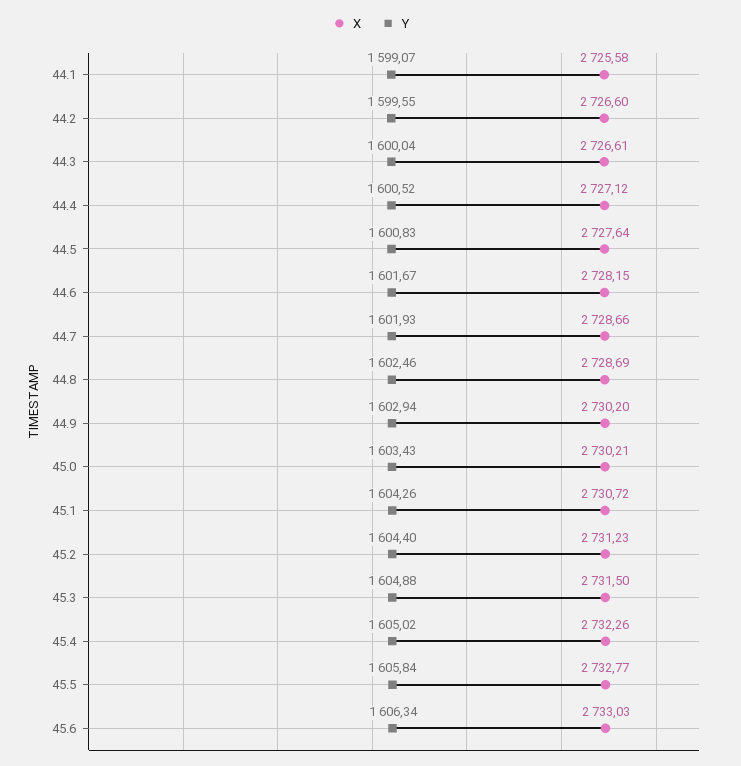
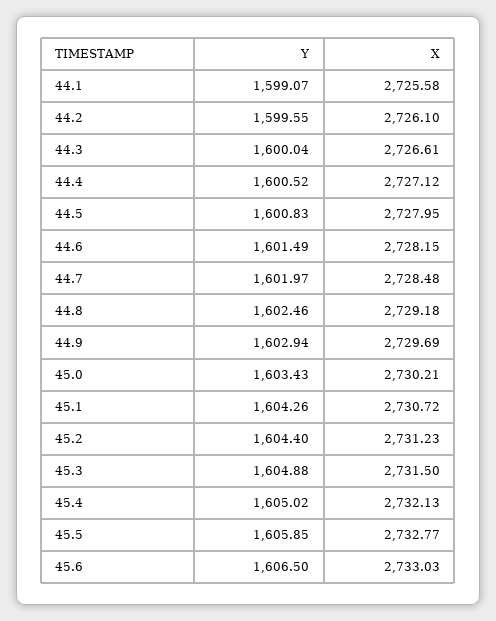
  {
    "X": {
      "44.1": 2725.58,
-     "44.2": 2726.6,
+     "44.2": 2726.1,
      "44.3": 2726.61,
      "44.4": 2727.12,
-     "44.5": 2727.64,
+     "44.5": 2727.95,
      "44.6": 2728.15,
-     "44.7": 2728.66,
+     "44.7": 2728.48,
-     "44.8": 2728.69,
+     "44.8": 2729.18,
-     "44.9": 2730.2,
+     "44.9": 2729.69,
      "45.0": 2730.21,
      "45.1": 2730.72,
      "45.2": 2731.23,
      "45.3": 2731.5,
-     "45.4": 2732.26,
+     "45.4": 2732.13,
      "45.5": 2732.77,
      "45.6": 2733.03
    },
    "Y": {
      "44.1": 1599.07,
      "44.2": 1599.55,
      "44.3": 1600.04,
      "44.4": 1600.52,
      "44.5": 1600.83,
-     "44.6": 1601.67,
+     "44.6": 1601.49,
-     "44.7": 1601.93,
+     "44.7": 1601.97,
      "44.8": 1602.46,
      "44.9": 1602.94,
      "45.0": 1603.43,
      "45.1": 1604.26,
      "45.2": 1604.4,
      "45.3": 1604.88,
      "45.4": 1605.02,
-     "45.5": 1605.84,
+     "45.5": 1605.85,
-     "45.6": 1606.34
+     "45.6": 1606.5
    }
  }

